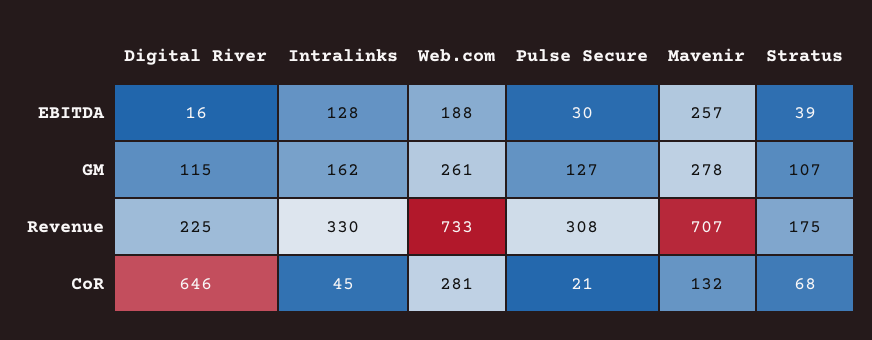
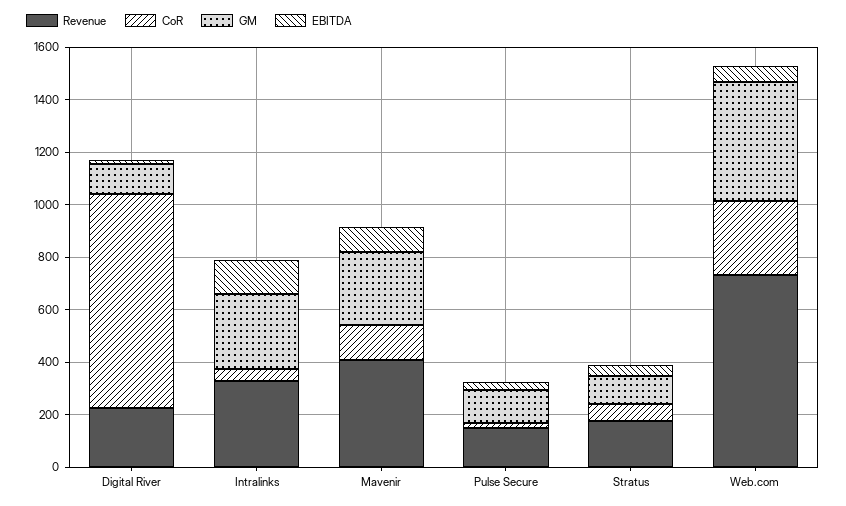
  {
    "EBITDA": {
      "Digital River": 16,
      "Intralinks": 128,
-     "Web.com": 188,
+     "Web.com": 50,
      "Pulse Secure": 30,
-     "Mavenir": 257,
+     "Mavenir": 100,
      "Stratus": 39
    },
    "GM": {
      "Digital River": 115,
-     "Intralinks": 162,
+     "Intralinks": 300,
-     "Web.com": 261,
+     "Web.com": 450,
      "Pulse Secure": 127,
      "Mavenir": 278,
      "Stratus": 107
    },
    "Revenue": {
      "Digital River": 225,
      "Intralinks": 330,
      "Web.com": 733,
-     "Pulse Secure": 308,
+     "Pulse Secure": 150,
-     "Mavenir": 707,
+     "Mavenir": 400,
      "Stratus": 175
    },
    "CoR": {
-     "Digital River": 646,
+     "Digital River": 800,
      "Intralinks": 45,
      "Web.com": 281,
      "Pulse Secure": 21,
      "Mavenir": 132,
      "Stratus": 68
    }
  }

